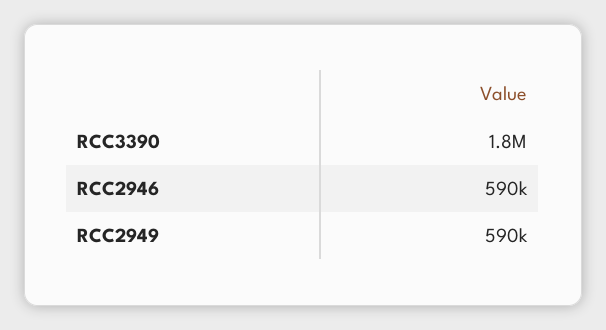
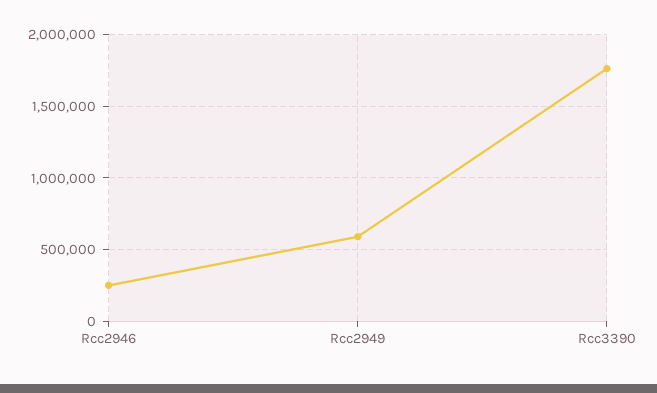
  {
    "RCC3390": 1800000,
-   "RCC2946": 590000,
+   "RCC2946": 250000,
    "RCC2949": 590000
  }

